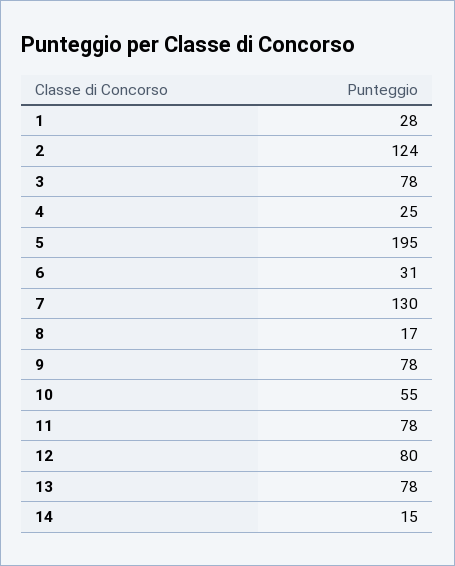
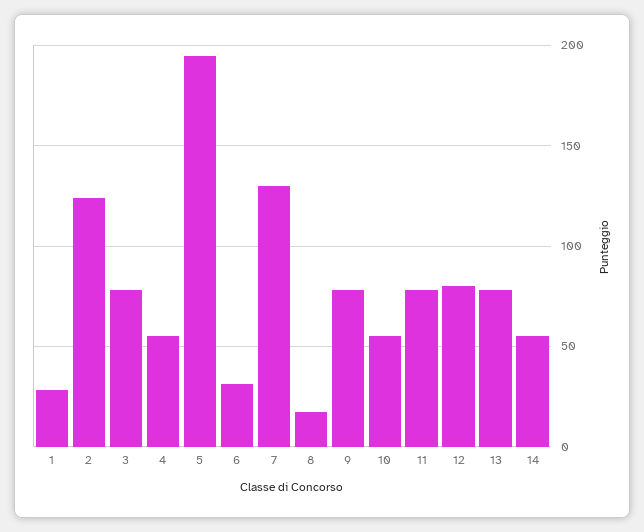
  {
    "1": 28,
    "2": 124,
    "3": 78,
-   "4": 25,
+   "4": 55,
    "5": 195,
    "6": 31,
    "7": 130,
    "8": 17,
    "9": 78,
    "10": 55,
    "11": 78,
    "12": 80,
    "13": 78,
-   "14": 15
+   "14": 55
  }

